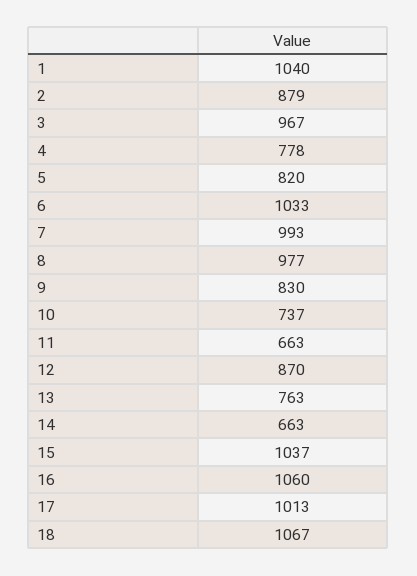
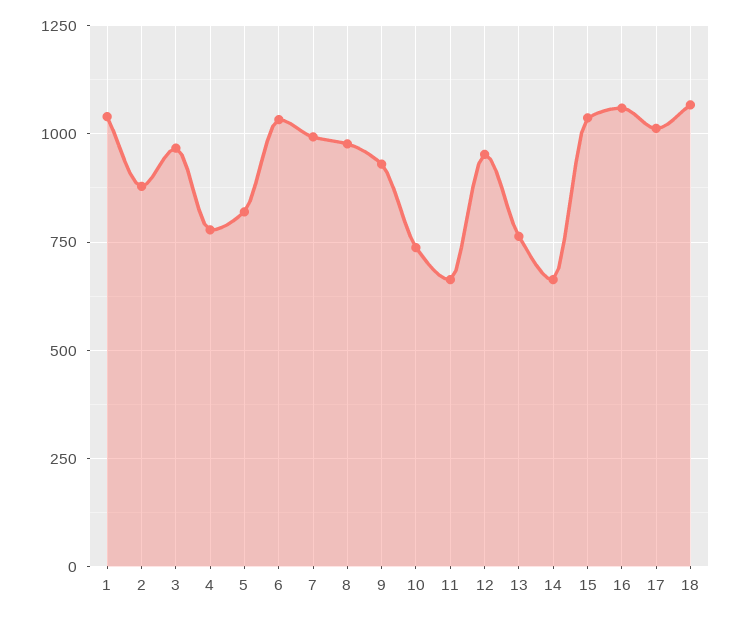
  {
    "1": 1040,
    "2": 879,
    "3": 967,
    "4": 778,
    "5": 820,
    "6": 1033,
    "7": 993,
    "8": 977,
-   "9": 830,
+   "9": 925,
    "10": 737,
    "11": 663,
-   "12": 870,
+   "12": 950,
    "13": 763,
    "14": 663,
    "15": 1037,
    "16": 1060,
    "17": 1013,
    "18": 1067
  }

